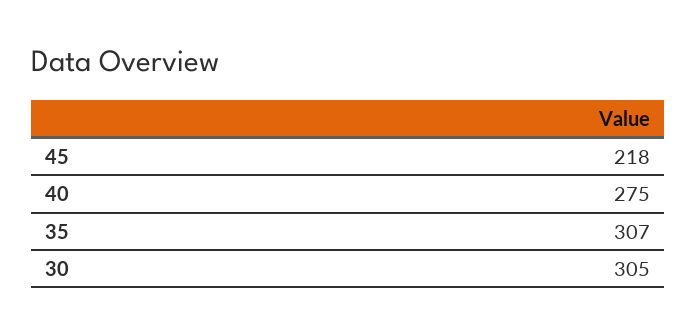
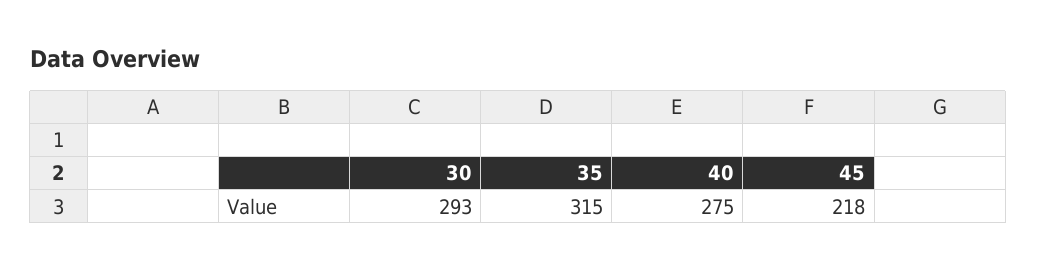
  {
    "45": 218,
    "40": 275,
-   "35": 307,
+   "35": 315,
-   "30": 305
+   "30": 293
  }

